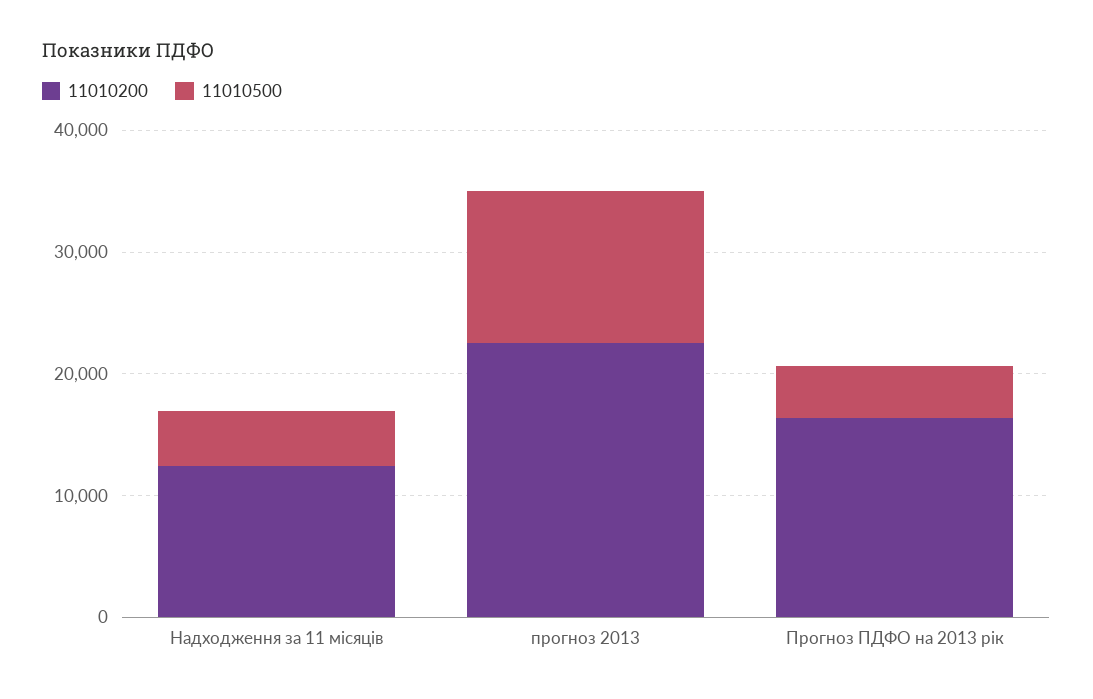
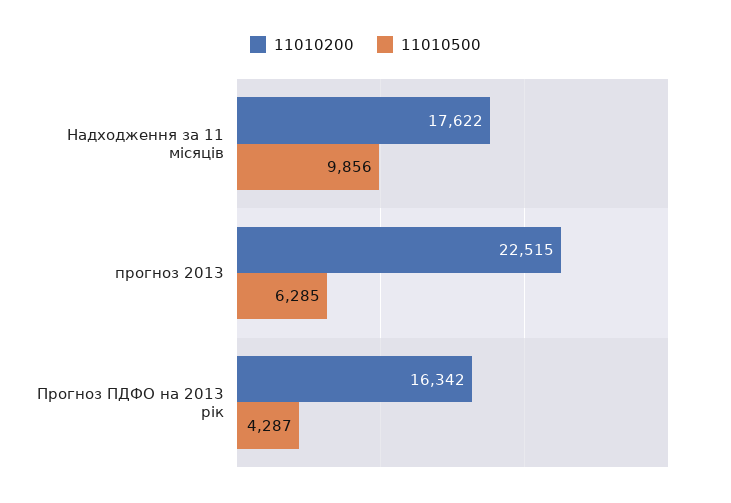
  {
    "11010200": {
-     "Надходження за 11 місяців": 12000,
+     "Надходження за 11 місяців": 17622,
      "прогноз 2013": 22515,
      "Прогноз ПДФО на 2013 рік": 16342
    },
    "11010500": {
-     "Надходження за 11 місяців": 4000,
+     "Надходження за 11 місяців": 9856,
-     "прогноз 2013": 12000,
+     "прогноз 2013": 6285,
      "Прогноз ПДФО на 2013 рік": 4287
    }
  }

